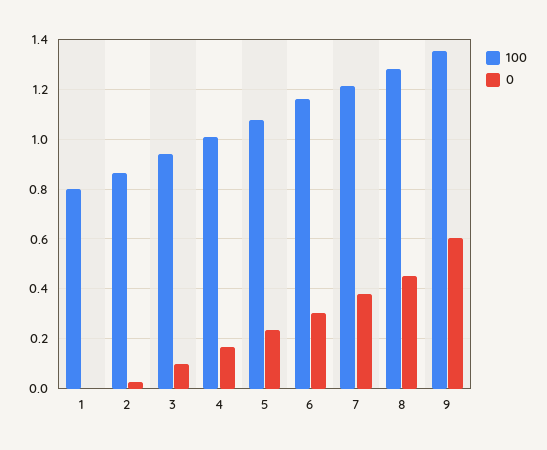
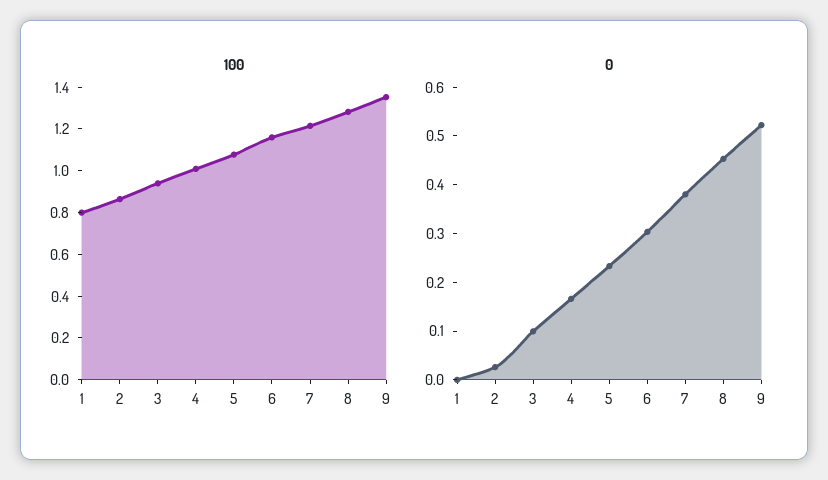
  {
    "100": {
      "1": 0.8,
      "2": 0.875,
      "3": 0.95,
      "4": 1,
      "5": 1.075,
      "6": 1.15,
      "7": 1.225,
      "8": 1.275,
      "9": 1.35
    },
    "0": {
      "1": 0,
      "2": 0.02,
      "3": 0.1,
      "4": 0.16,
      "5": 0.24,
      "6": 0.3,
      "7": 0.38,
      "8": 0.46,
-     "9": 0.6
+     "9": 0.52
    }
  }

